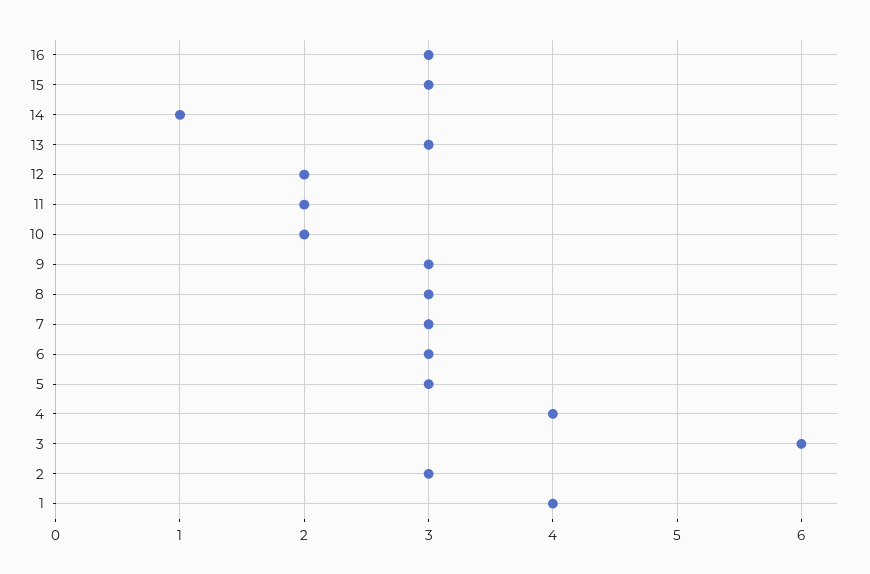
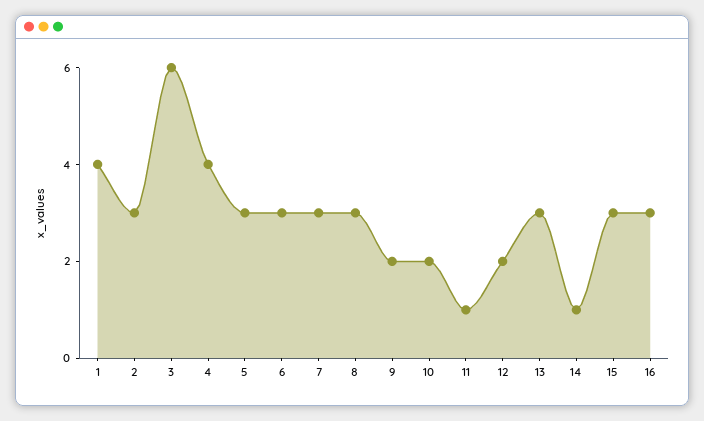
  {
    "16": 3,
    "15": 3,
    "14": 1,
    "13": 3,
    "12": 2,
-   "11": 2,
+   "11": 1,
    "10": 2,
-   "9": 3,
+   "9": 2,
    "8": 3,
    "7": 3,
    "6": 3,
    "5": 3,
    "4": 4,
    "3": 6,
    "2": 3,
    "1": 4
  }

